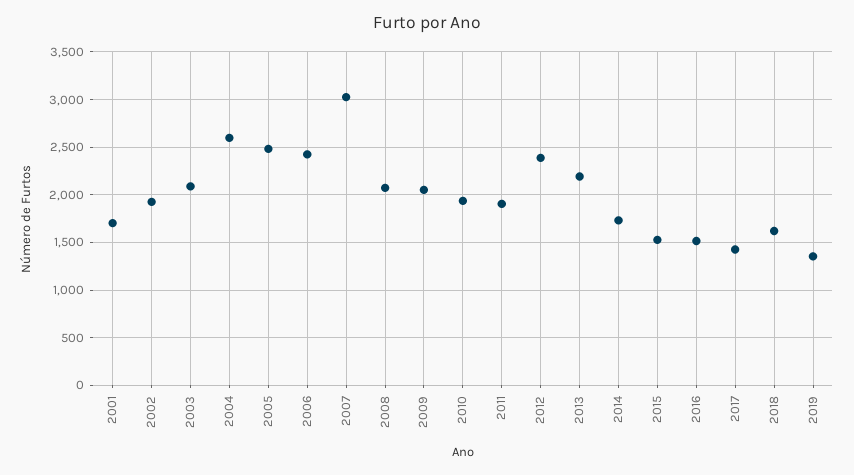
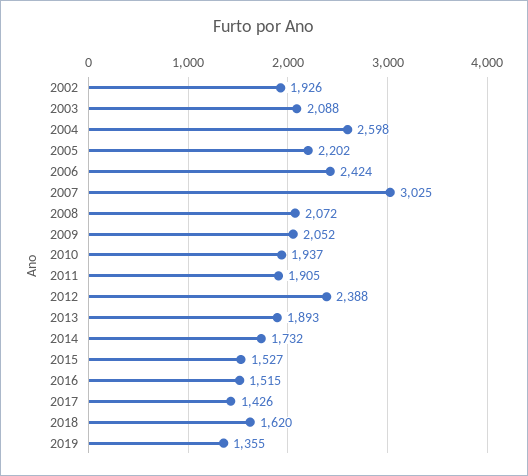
  {
-   "2001": 1700,
    "2002": 1926,
    "2003": 2088,
    "2004": 2598,
-   "2005": 2500,
+   "2005": 2202,
    "2006": 2424,
    "2007": 3025,
    "2008": 2072,
    "2009": 2052,
    "2010": 1937,
    "2011": 1905,
    "2012": 2388,
-   "2013": 2200,
+   "2013": 1893,
    "2014": 1732,
    "2015": 1527,
    "2016": 1515,
    "2017": 1426,
    "2018": 1620,
    "2019": 1355
  }

